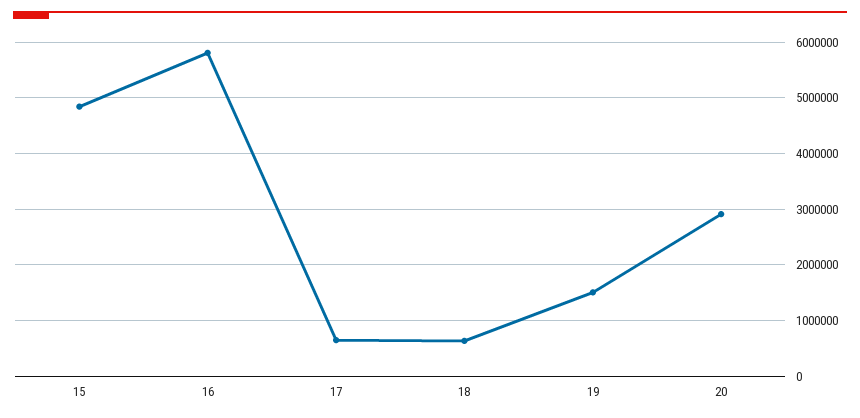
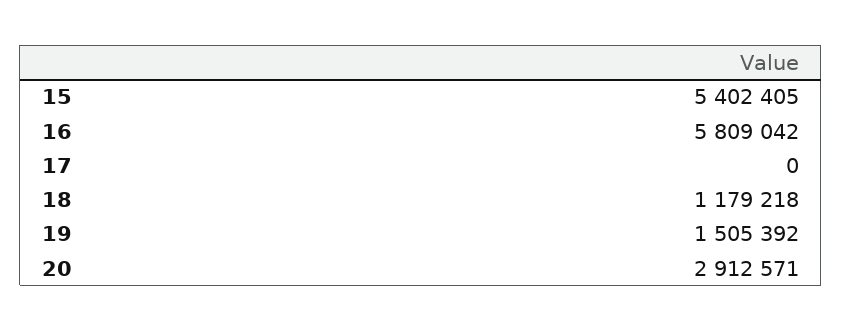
  {
-   "15": 4800000,
+   "15": 5402405,
    "16": 5809042,
-   "17": 600000,
+   "17": 0,
-   "18": 600000,
+   "18": 1179218,
    "19": 1505392,
    "20": 2912571
  }

